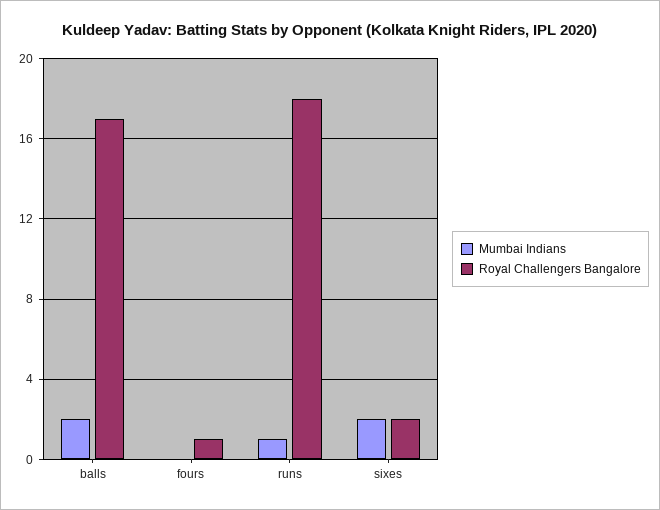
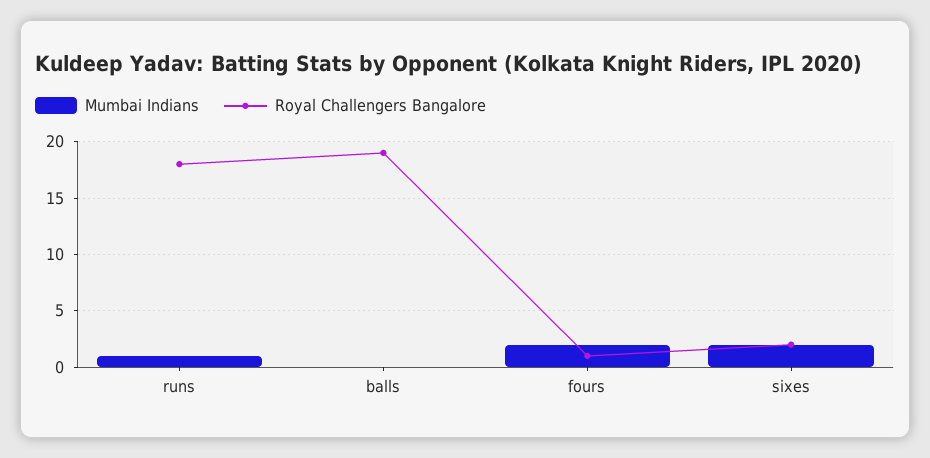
  {
    "Mumbai Indians": {
-     "balls": 2,
+     "balls": 0,
-     "fours": 0,
+     "fours": 2,
      "runs": 1,
      "sixes": 2
    },
    "Royal Challengers Bangalore": {
-     "balls": 17,
+     "balls": 19,
      "fours": 1,
      "runs": 18,
      "sixes": 2
    }
  }

